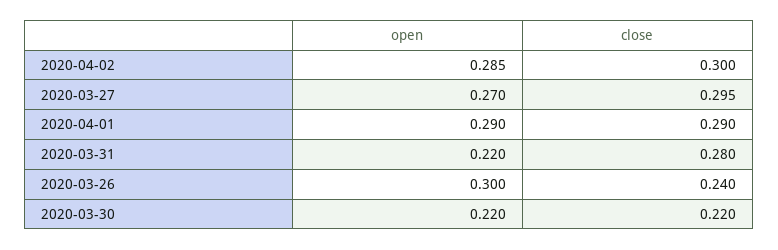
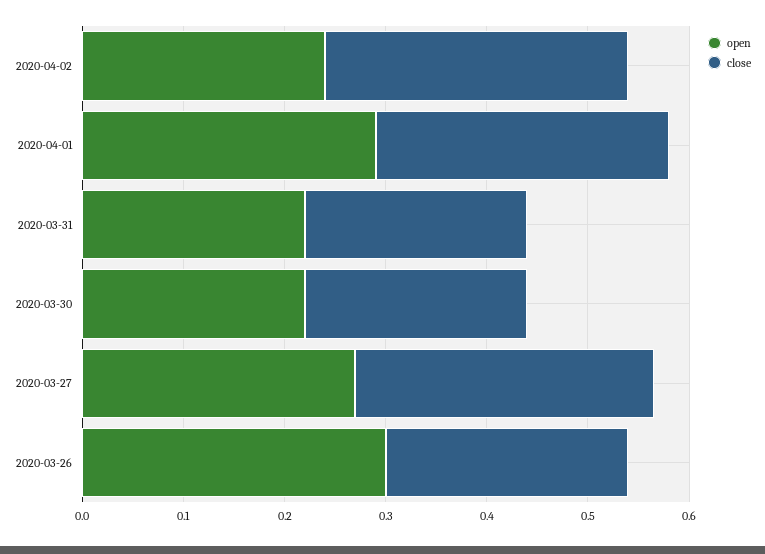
  {
    "open": {
-     "2020-04-02": 0.285,
+     "2020-04-02": 0.24,
      "2020-03-27": 0.27,
      "2020-04-01": 0.29,
      "2020-03-31": 0.22,
      "2020-03-26": 0.3,
      "2020-03-30": 0.22
    },
    "close": {
      "2020-04-02": 0.3,
      "2020-03-27": 0.295,
      "2020-04-01": 0.29,
-     "2020-03-31": 0.28,
+     "2020-03-31": 0.22,
      "2020-03-26": 0.24,
      "2020-03-30": 0.22
    }
  }

